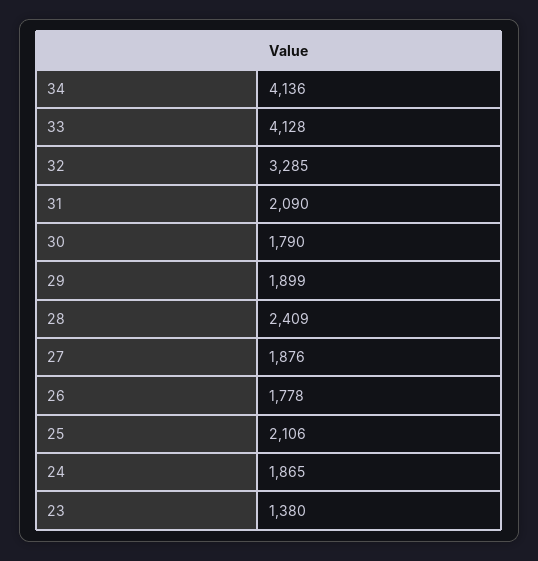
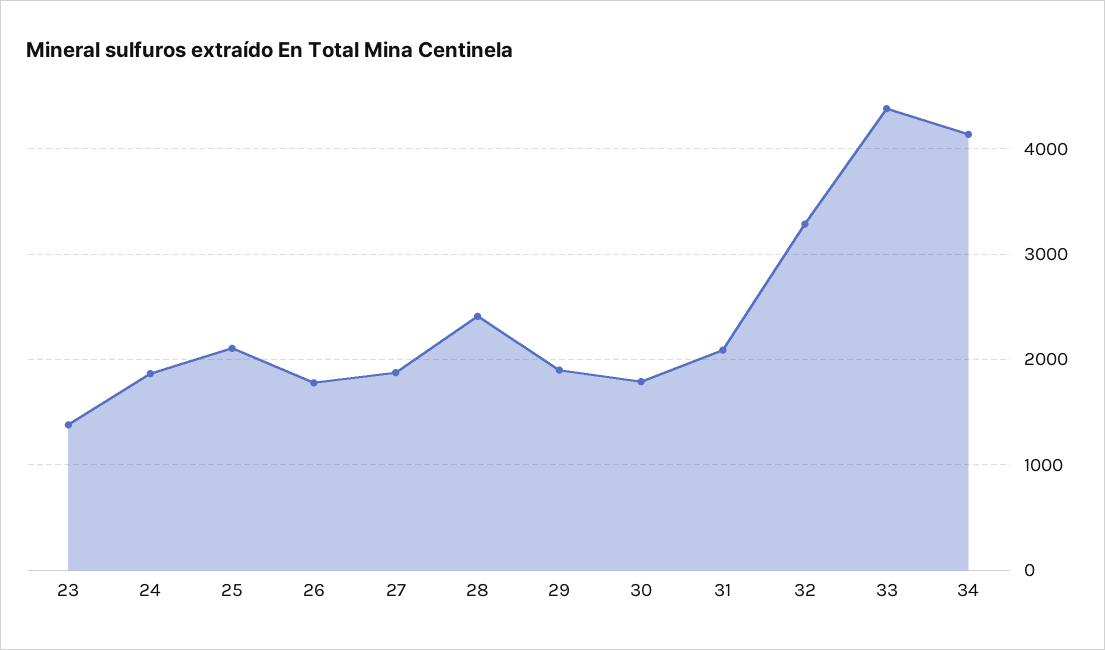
  {
    "34": 4136,
-   "33": 4128,
+   "33": 4400,
    "32": 3285,
    "31": 2090,
    "30": 1790,
    "29": 1899,
    "28": 2409,
    "27": 1876,
    "26": 1778,
    "25": 2106,
    "24": 1865,
    "23": 1380
  }

